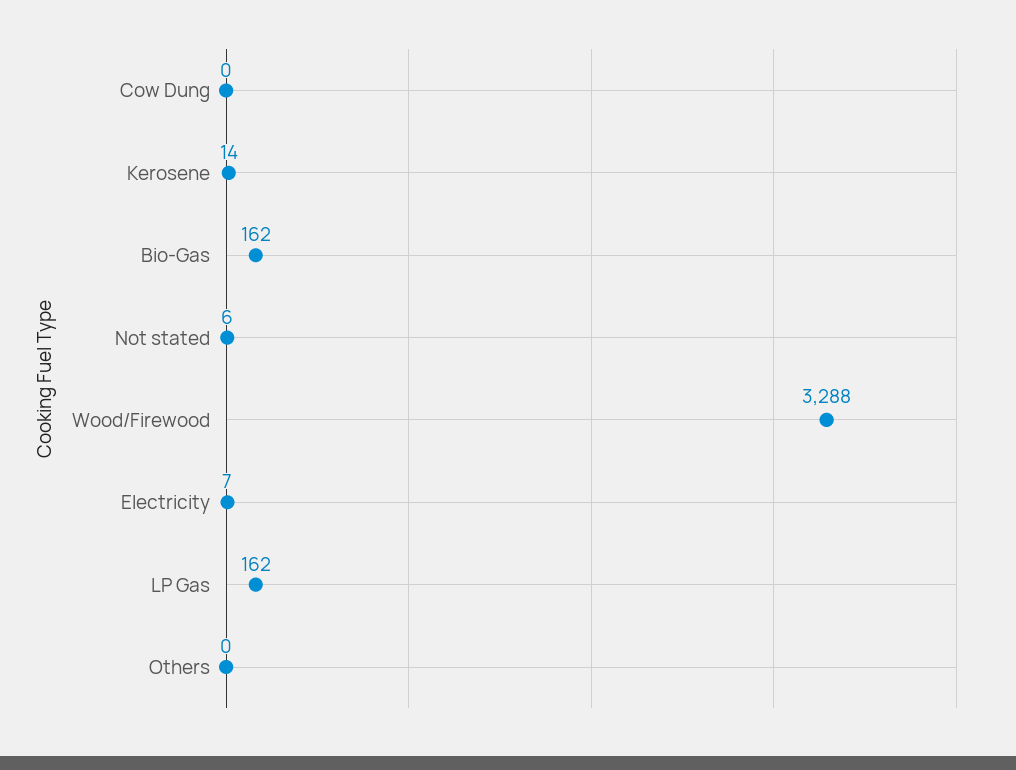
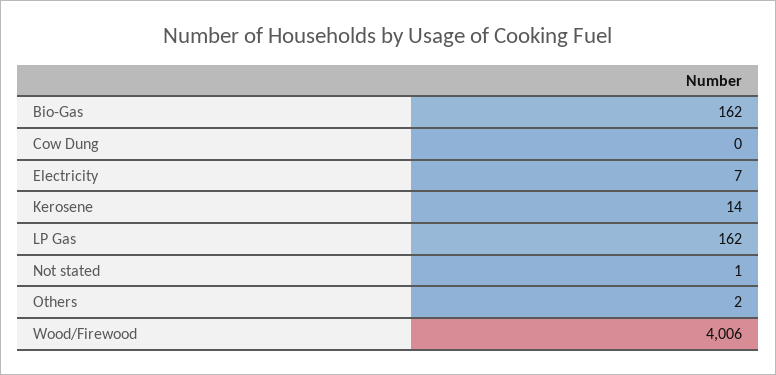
  {
    "Cow Dung": 0,
    "Kerosene": 14,
    "Bio-Gas": 162,
-   "Not stated": 6,
+   "Not stated": 1,
-   "Wood/Firewood": 3288,
+   "Wood/Firewood": 4006,
    "Electricity": 7,
    "LP Gas": 162,
-   "Others": 0
+   "Others": 2
  }

